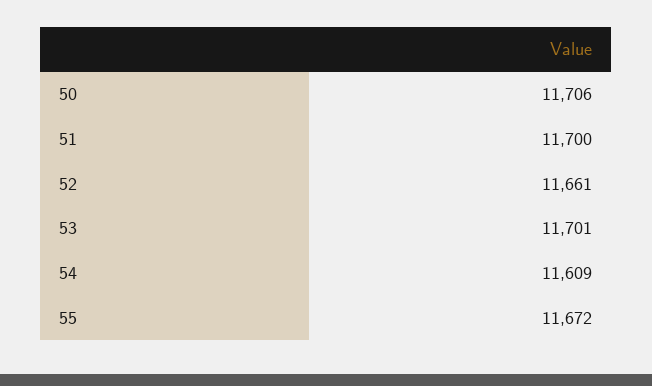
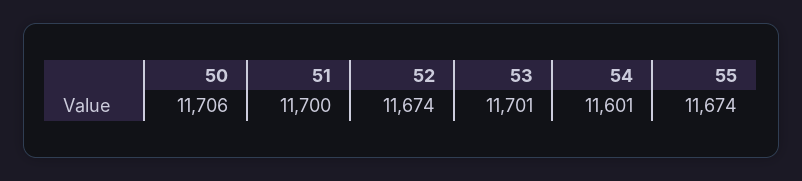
  {
    "50": 11706,
    "51": 11700,
-   "52": 11661,
+   "52": 11674,
    "53": 11701,
-   "54": 11609,
+   "54": 11601,
-   "55": 11672
+   "55": 11674
  }

